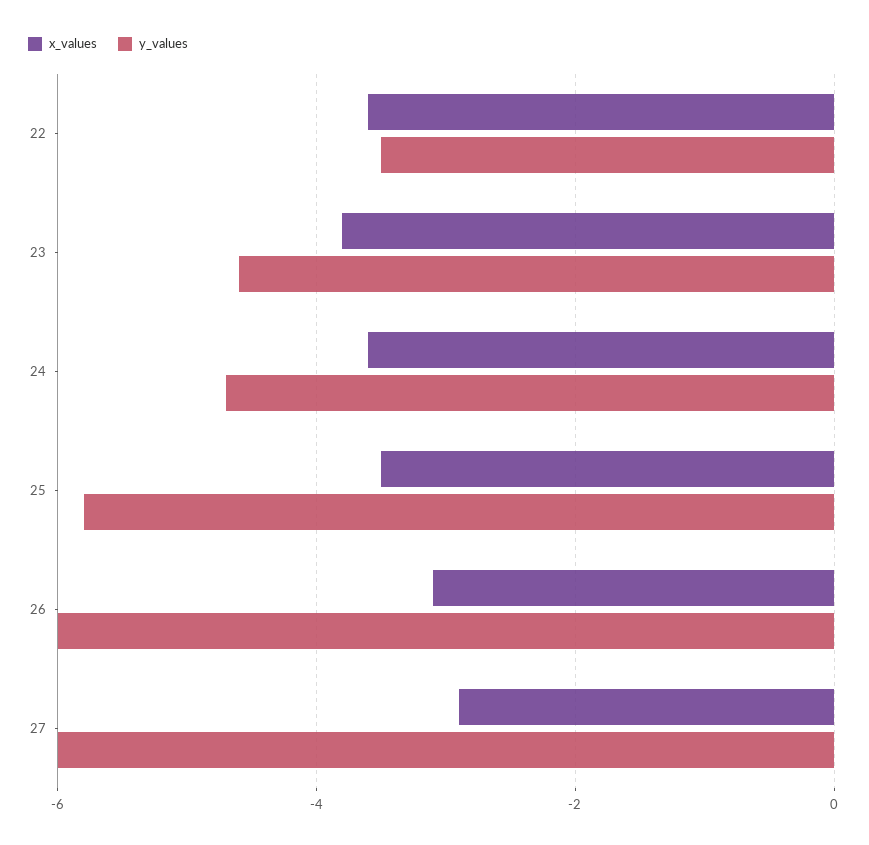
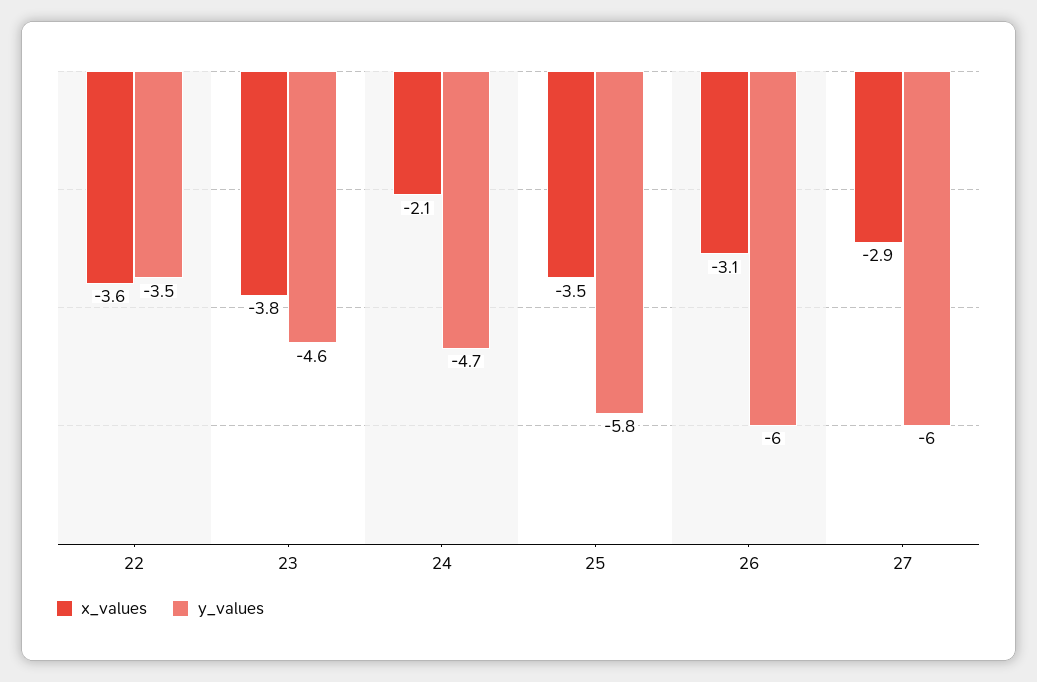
  {
    "x_values": {
      "22": -3.6,
      "23": -3.8,
-     "24": -3.5,
+     "24": -2.1,
      "25": -3.5,
      "26": -3.1,
      "27": -2.9
    },
    "y_values": {
      "22": -3.5,
      "23": -4.6,
      "24": -4.7,
      "25": -5.8,
      "26": -6,
      "27": -6
    }
  }

